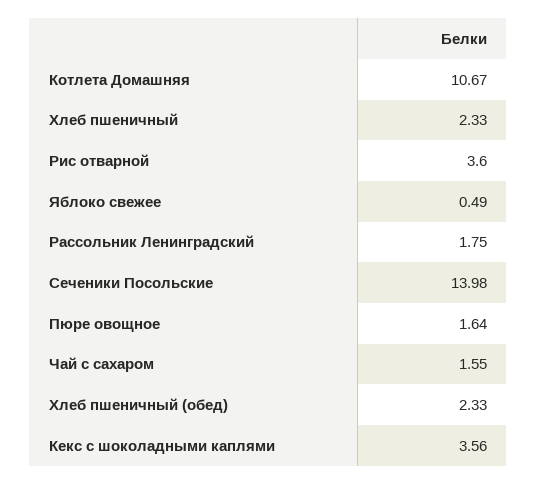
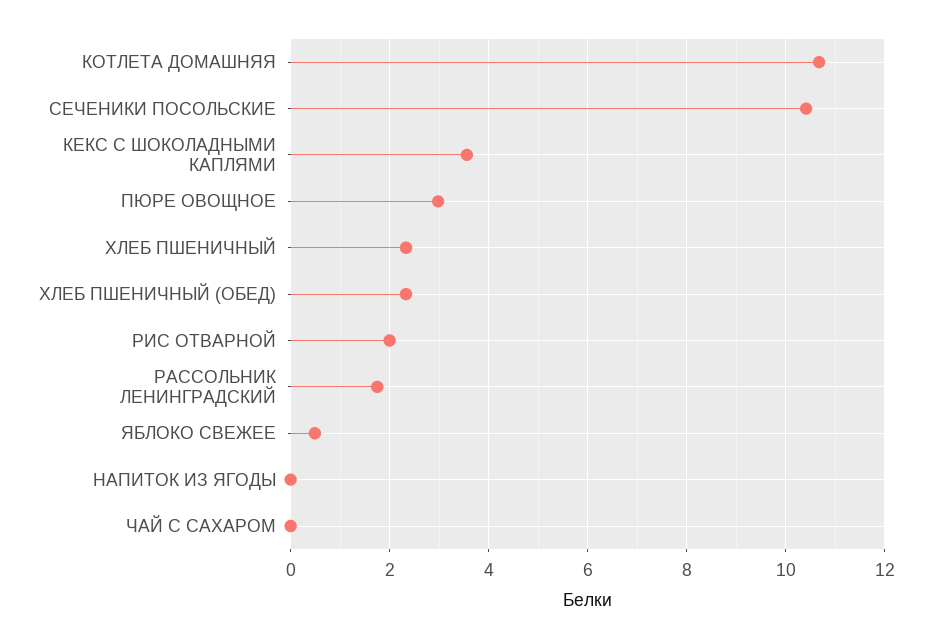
  {
    "Котлета Домашняя": 10.67,
    "Хлеб пшеничный": 2.33,
-   "Рис отварной": 3.6,
+   "Рис отварной": 2,
    "Яблоко свежее": 0.49,
    "Рассольник Ленинградский": 1.75,
-   "Сеченики Посольские": 13.98,
+   "Сеченики Посольские": 10.4,
-   "Пюре овощное": 1.64,
+   "Пюре овощное": 3,
-   "Чай с сахаром": 1.55,
+   "Чай с сахаром": 0,
    "Хлеб пшеничный (обед)": 2.33,
-   "Кекс с шоколадными каплями": 3.56
+   "Кекс с шоколадными каплями": 3.56,
+   "НАПИТОК ИЗ ЯГОДЫ": 0
  }

